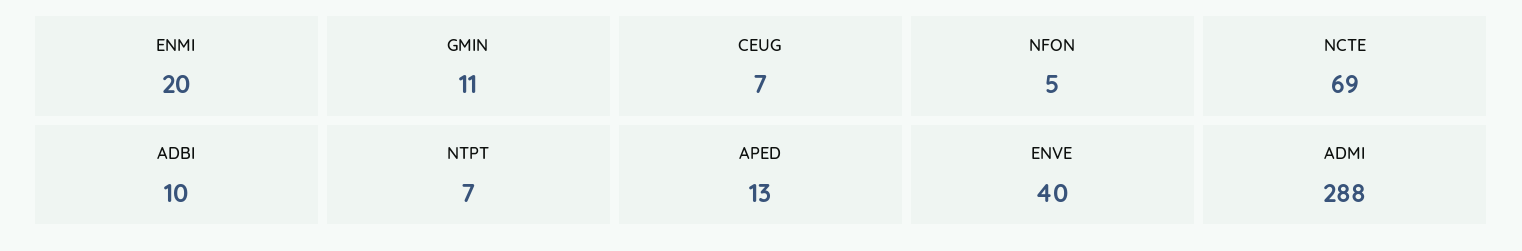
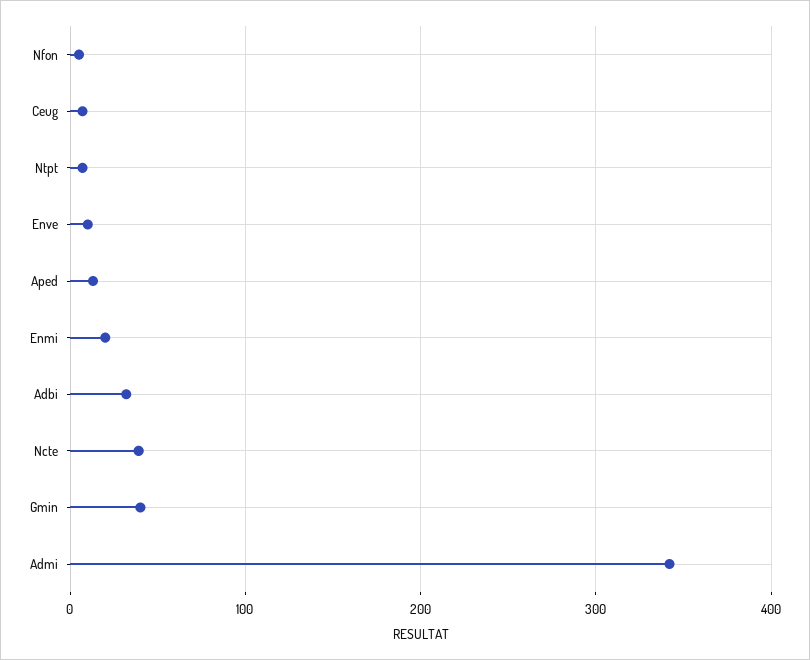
  {
    "ENMI": 20,
-   "GMIN": 11,
+   "GMIN": 40,
    "CEUG": 7,
    "NFON": 5,
-   "NCTE": 69,
+   "NCTE": 40,
-   "ADBI": 10,
+   "ADBI": 30,
    "NTPT": 7,
    "APED": 13,
-   "ENVE": 40,
+   "ENVE": 10,
-   "ADMI": 288
+   "ADMI": 340
  }

